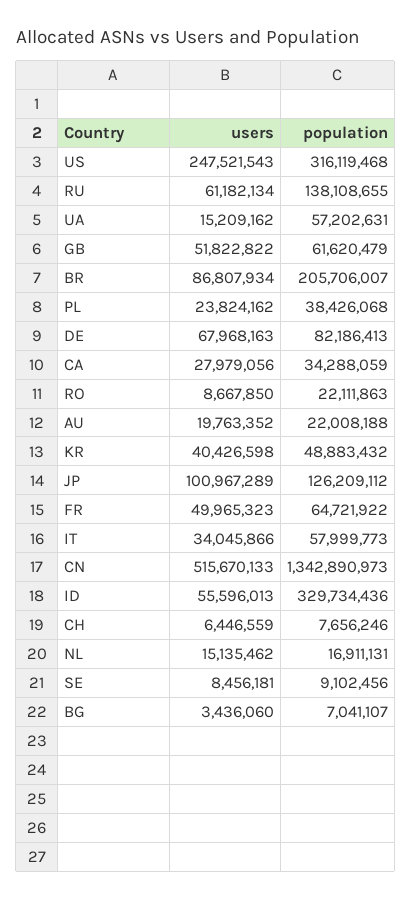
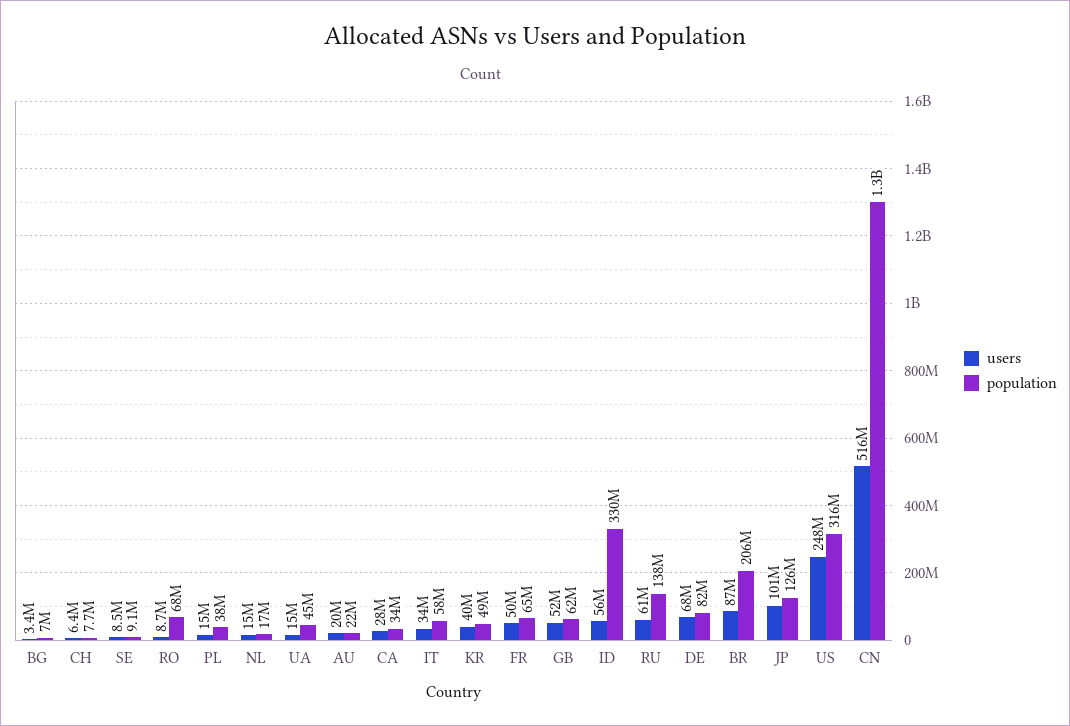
  {
    "users": {
      "US": 247521543,
      "RU": 61182134,
      "UA": 15209162,
      "GB": 51822822,
      "BR": 86807934,
-     "PL": 23824162,
+     "PL": 15000000,
      "DE": 67968163,
      "CA": 27979056,
      "RO": 8667850,
      "AU": 19763352,
      "KR": 40426598,
      "JP": 100967289,
      "FR": 49965323,
      "IT": 34045866,
      "CN": 515670133,
      "ID": 55596013,
      "CH": 6446559,
      "NL": 15135462,
      "SE": 8456181,
      "BG": 3436060
    },
    "population": {
      "US": 316119468,
      "RU": 138108655,
-     "UA": 57202631,
+     "UA": 45000000,
      "GB": 61620479,
      "BR": 205706007,
      "PL": 38426068,
      "DE": 82186413,
      "CA": 34288059,
-     "RO": 22111863,
+     "RO": 68000000,
      "AU": 22008188,
      "KR": 48883432,
      "JP": 126209112,
      "FR": 64721922,
      "IT": 57999773,
      "CN": 1342890973,
      "ID": 329734436,
      "CH": 7656246,
      "NL": 16911131,
      "SE": 9102456,
      "BG": 7041107
    }
  }

